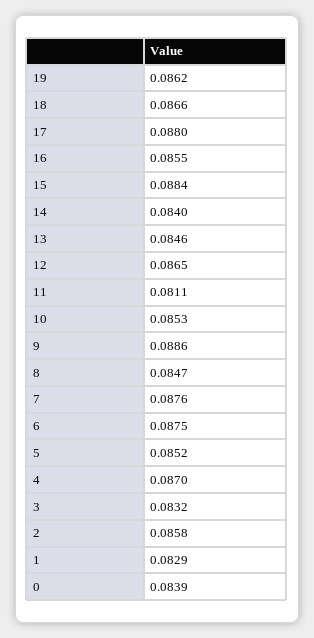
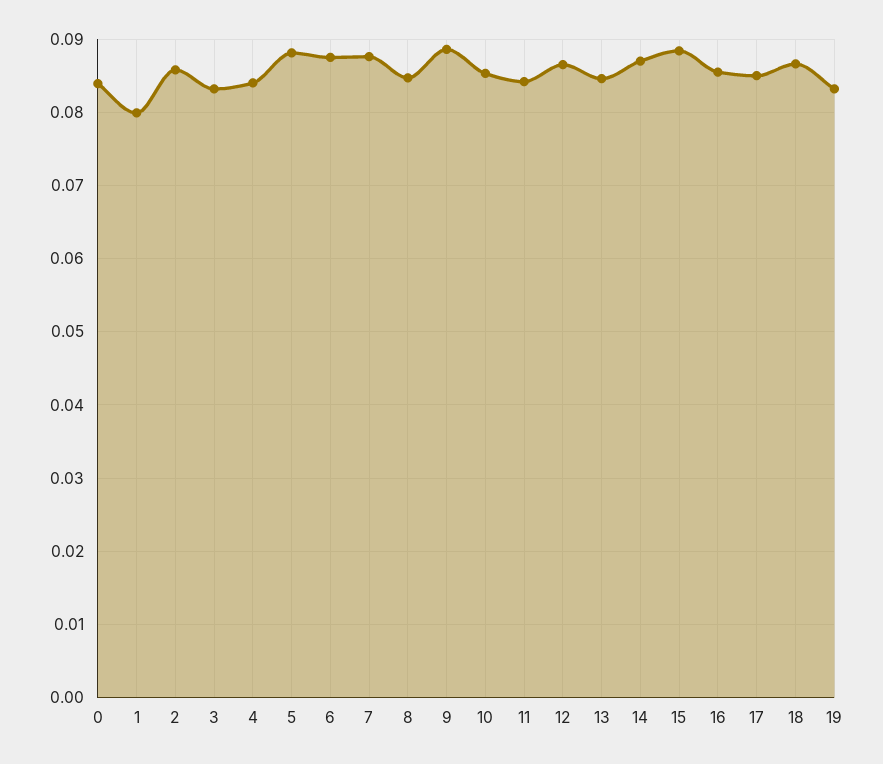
  {
-   "19": 0.0862,
+   "19": 0.083,
    "18": 0.0866,
-   "17": 0.088,
+   "17": 0.085,
    "16": 0.0855,
    "15": 0.0884,
-   "14": 0.084,
+   "14": 0.087,
    "13": 0.0846,
    "12": 0.0865,
-   "11": 0.0811,
+   "11": 0.084,
    "10": 0.0853,
    "9": 0.0886,
    "8": 0.0847,
    "7": 0.0876,
    "6": 0.0875,
-   "5": 0.0852,
+   "5": 0.088,
-   "4": 0.087,
+   "4": 0.084,
    "3": 0.0832,
    "2": 0.0858,
-   "1": 0.0829,
+   "1": 0.08,
    "0": 0.0839
  }

